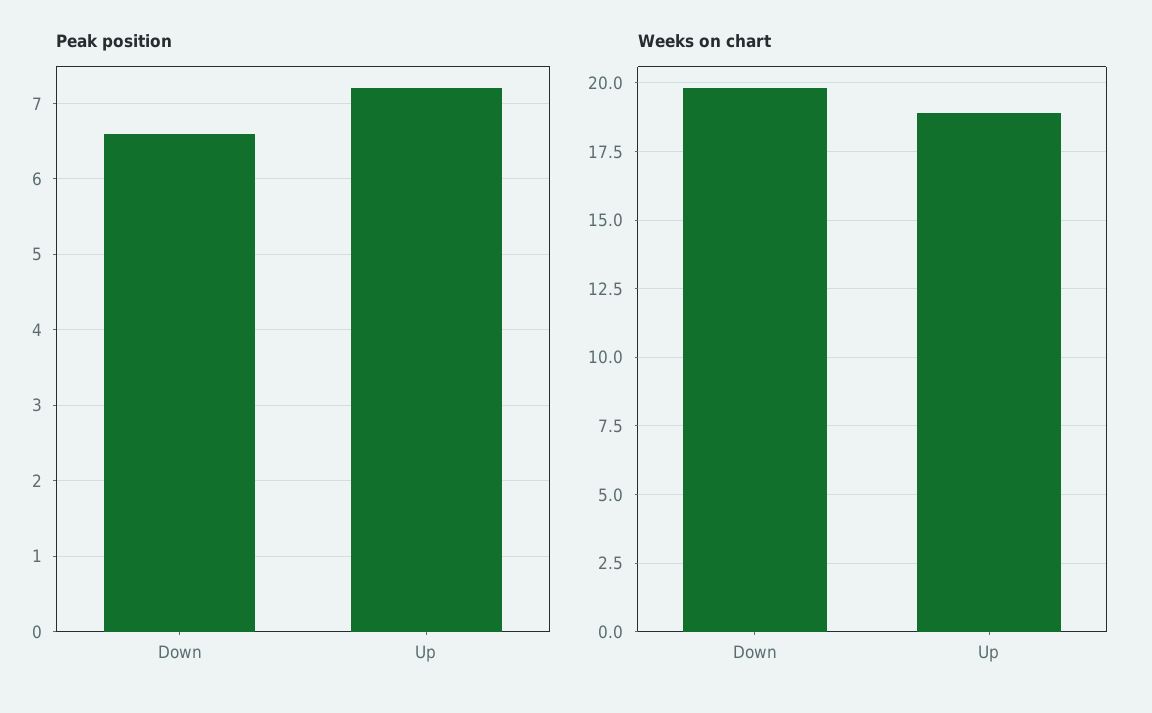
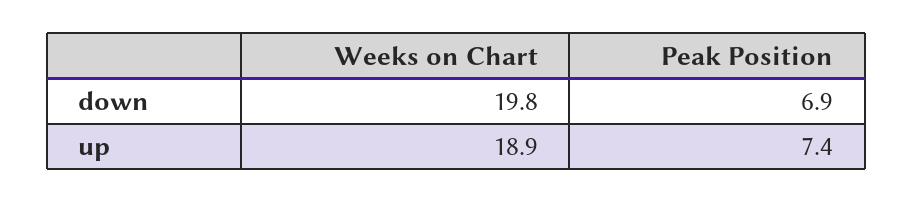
  {
    "Peak position": {
-     "Down": 6.6,
+     "Down": 6.9,
-     "Up": 7.2
+     "Up": 7.4
    },
    "Weeks on chart": {
      "Down": 19.8,
      "Up": 18.9
    }
  }

